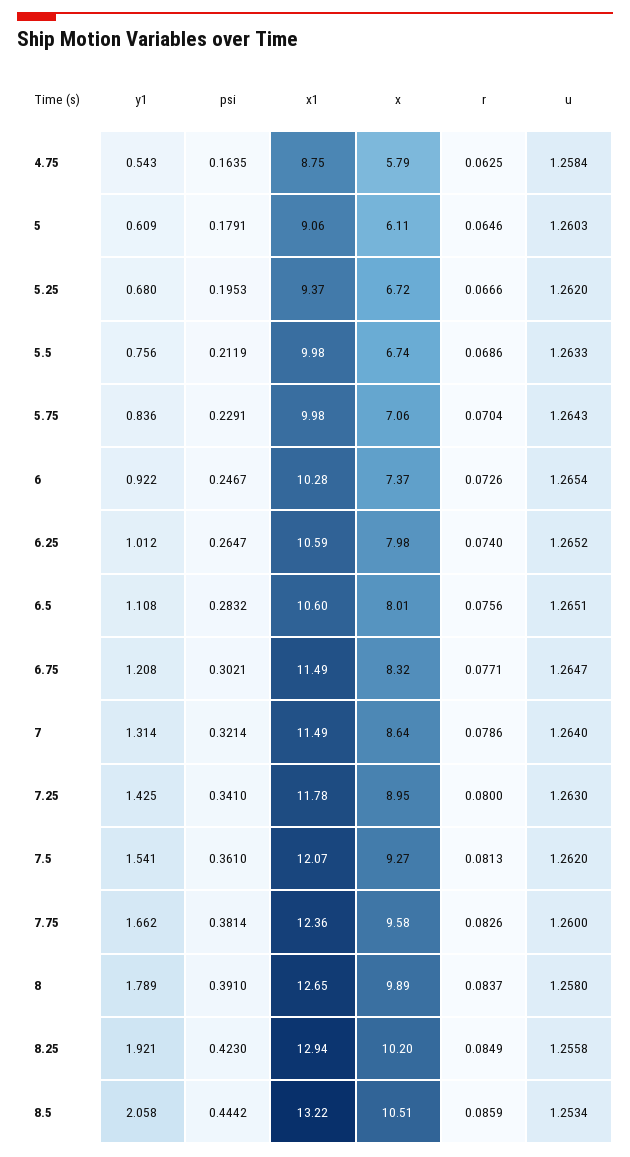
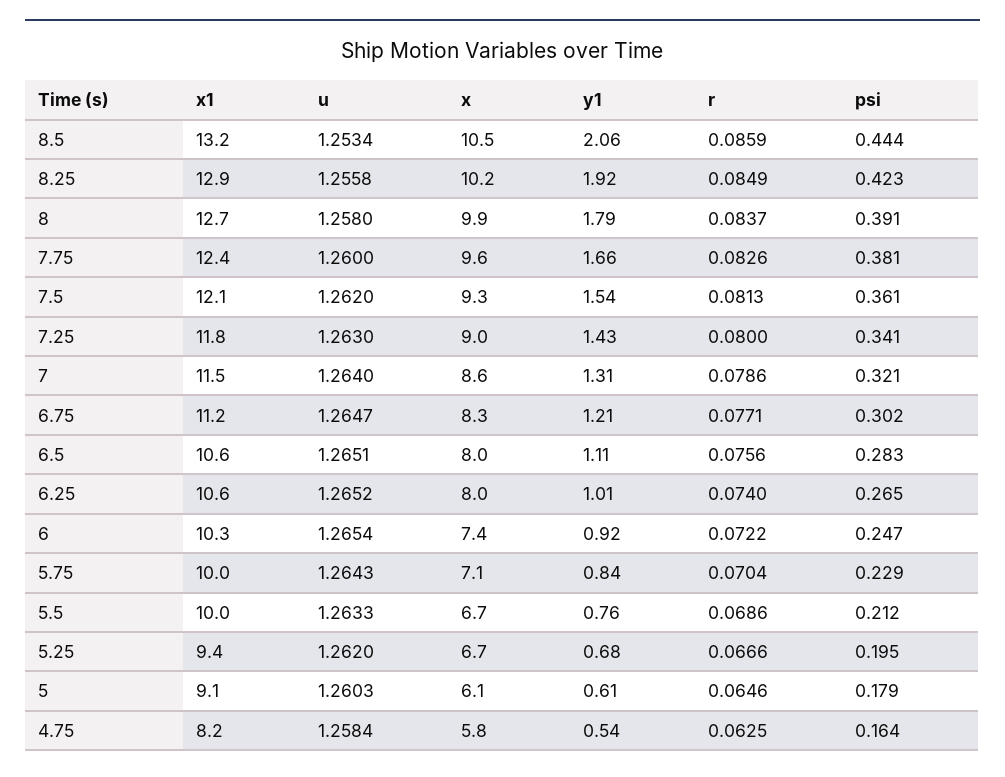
  {
    "y1": {
      "4.75": 0.543,
      "5": 0.609,
      "5.25": 0.68,
      "5.5": 0.756,
      "5.75": 0.836,
      "6": 0.922,
      "6.25": 1.012,
      "6.5": 1.108,
      "6.75": 1.208,
      "7": 1.314,
      "7.25": 1.425,
      "7.5": 1.541,
      "7.75": 1.662,
      "8": 1.789,
      "8.25": 1.921,
      "8.5": 2.058
    },
    "psi": {
      "4.75": 0.1635,
      "5": 0.1791,
      "5.25": 0.1953,
      "5.5": 0.2119,
      "5.75": 0.2291,
      "6": 0.2467,
      "6.25": 0.2647,
      "6.5": 0.2832,
      "6.75": 0.3021,
      "7": 0.3214,
      "7.25": 0.341,
      "7.5": 0.361,
      "7.75": 0.3814,
      "8": 0.391,
      "8.25": 0.423,
      "8.5": 0.4442
    },
    "x1": {
-     "4.75": 8.75,
+     "4.75": 8.2,
      "5": 9.06,
      "5.25": 9.37,
      "5.5": 9.98,
      "5.75": 9.98,
      "6": 10.28,
      "6.25": 10.59,
      "6.5": 10.6,
-     "6.75": 11.49,
+     "6.75": 11.2,
      "7": 11.49,
      "7.25": 11.78,
      "7.5": 12.07,
      "7.75": 12.36,
      "8": 12.65,
      "8.25": 12.94,
      "8.5": 13.22
    },
    "x": {
      "4.75": 5.79,
      "5": 6.11,
      "5.25": 6.72,
      "5.5": 6.74,
      "5.75": 7.06,
      "6": 7.37,
      "6.25": 7.98,
      "6.5": 8.01,
      "6.75": 8.32,
      "7": 8.64,
      "7.25": 8.95,
      "7.5": 9.27,
      "7.75": 9.58,
      "8": 9.89,
      "8.25": 10.2,
      "8.5": 10.51
    },
    "r": {
      "4.75": 0.0625,
      "5": 0.0646,
      "5.25": 0.0666,
      "5.5": 0.0686,
      "5.75": 0.0704,
-     "6": 0.0726,
+     "6": 0.0722,
      "6.25": 0.074,
      "6.5": 0.0756,
      "6.75": 0.0771,
      "7": 0.0786,
      "7.25": 0.08,
      "7.5": 0.0813,
      "7.75": 0.0826,
      "8": 0.0837,
      "8.25": 0.0849,
      "8.5": 0.0859
    },
    "u": {
      "4.75": 1.2584,
      "5": 1.2603,
      "5.25": 1.262,
      "5.5": 1.2633,
      "5.75": 1.2643,
      "6": 1.2654,
      "6.25": 1.2652,
      "6.5": 1.2651,
      "6.75": 1.2647,
      "7": 1.264,
      "7.25": 1.263,
      "7.5": 1.262,
      "7.75": 1.26,
      "8": 1.258,
      "8.25": 1.2558,
      "8.5": 1.2534
    }
  }

